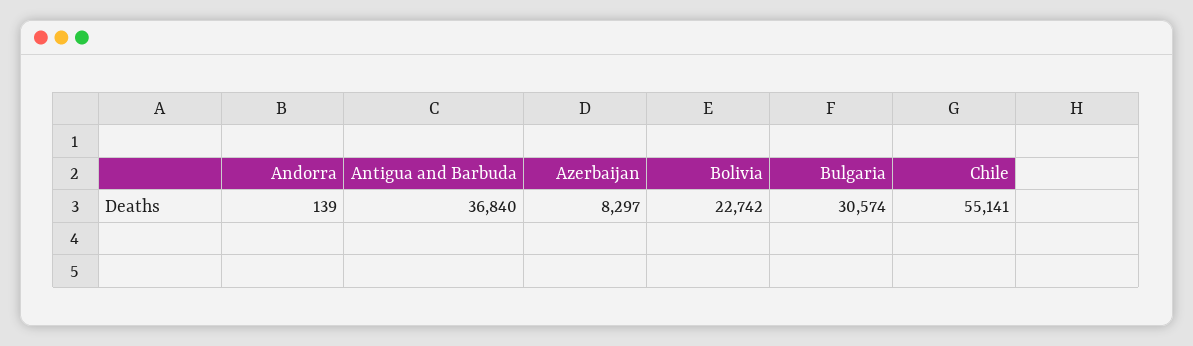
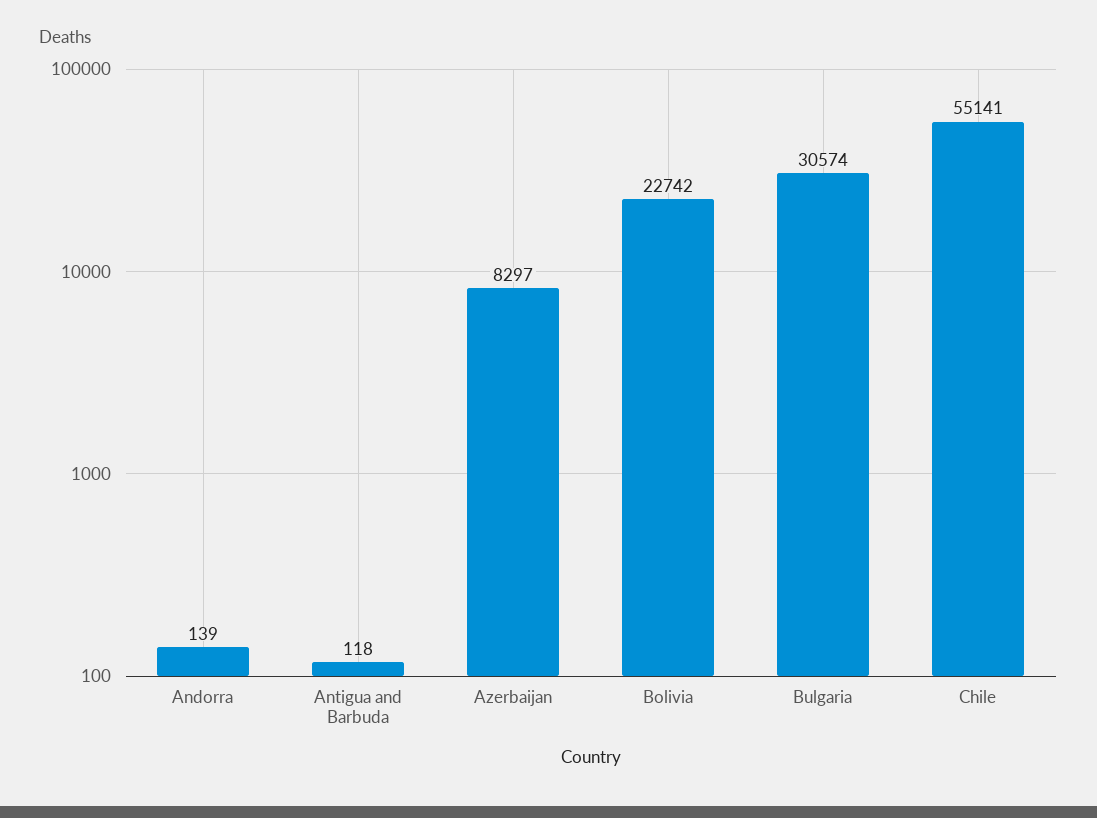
  {
    "Andorra": 139,
-   "Antigua and Barbuda": 36840,
+   "Antigua and Barbuda": 118,
    "Azerbaijan": 8297,
    "Bolivia": 22742,
    "Bulgaria": 30574,
    "Chile": 55141
  }

